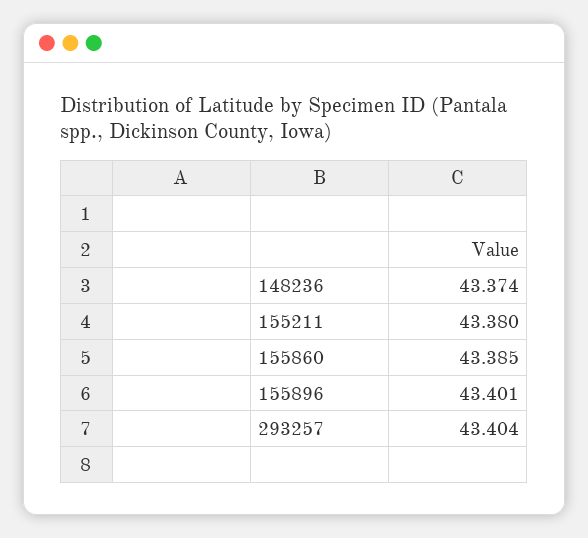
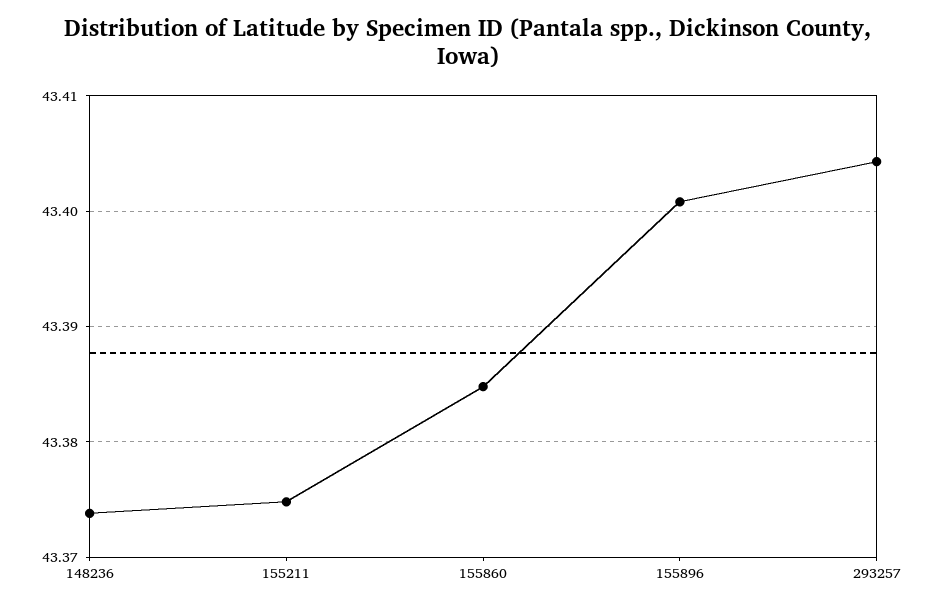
  {
    "148236": 43.374,
-   "155211": 43.38,
+   "155211": 43.375,
    "155860": 43.385,
    "155896": 43.401,
    "293257": 43.404
  }

